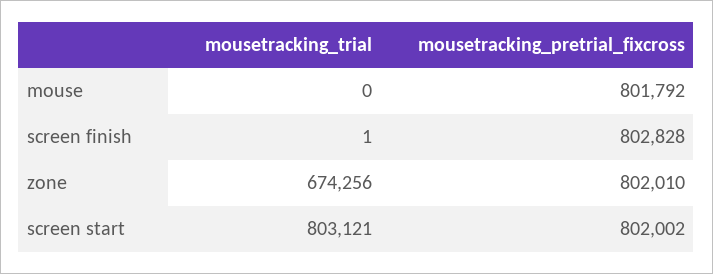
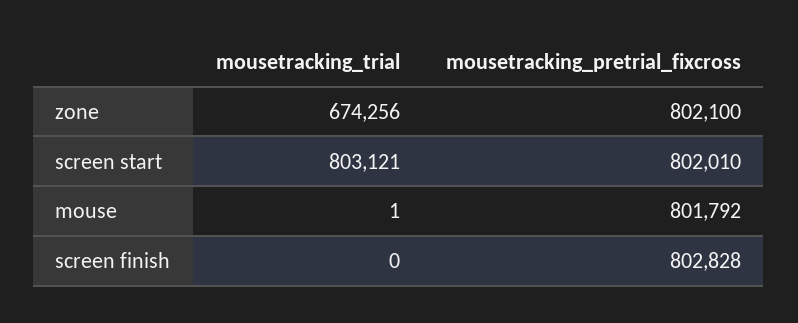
  {
    "mousetracking_trial": {
-     "mouse": 0,
+     "mouse": 1,
-     "screen finish": 1,
+     "screen finish": 0,
      "zone": 674256,
      "screen start": 803121
    },
    "mousetracking_pretrial_fixcross": {
      "mouse": 801792,
      "screen finish": 802828,
-     "zone": 802010,
+     "zone": 802100,
-     "screen start": 802002
+     "screen start": 802010
    }
  }

